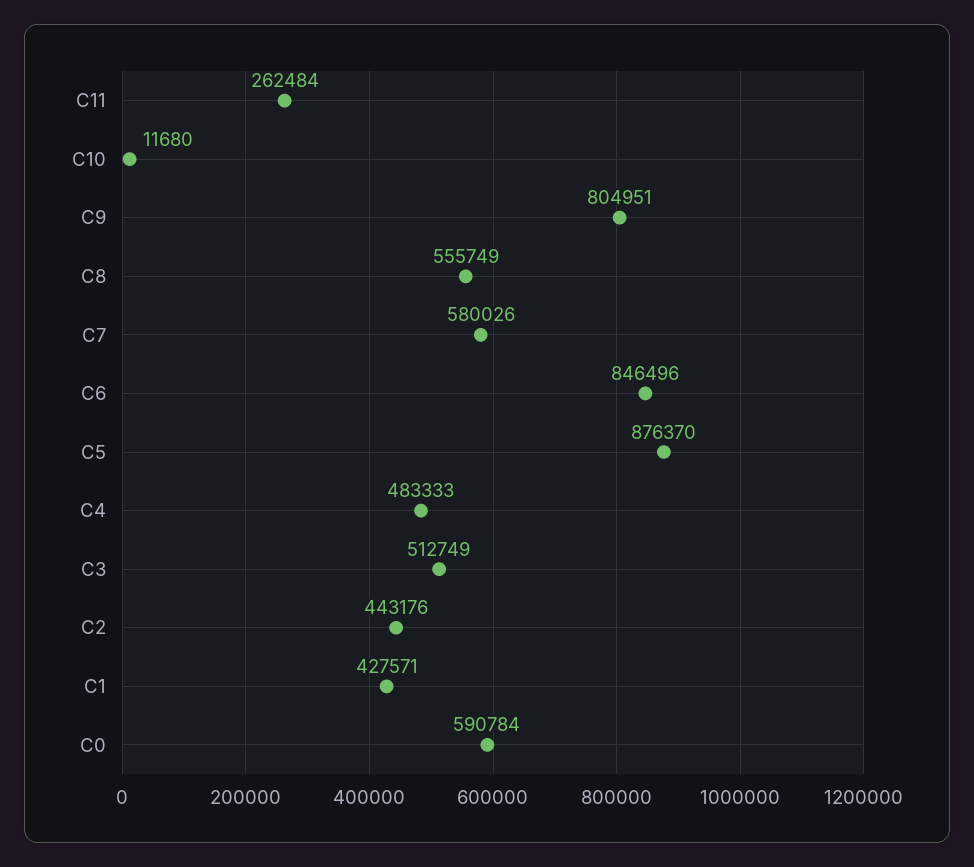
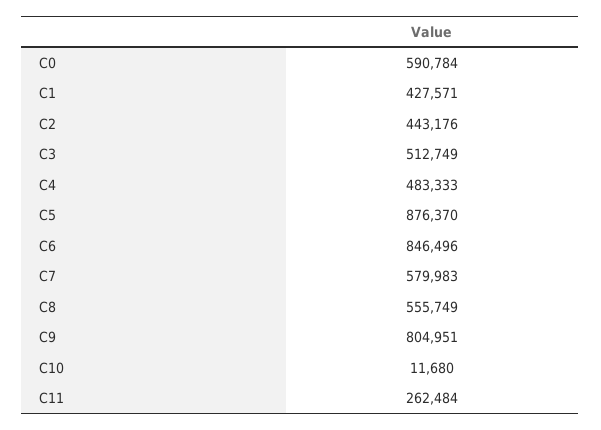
  {
    "C11": 262484,
    "C10": 11680,
    "C9": 804951,
    "C8": 555749,
-   "C7": 580026,
+   "C7": 579983,
    "C6": 846496,
    "C5": 876370,
    "C4": 483333,
    "C3": 512749,
    "C2": 443176,
    "C1": 427571,
    "C0": 590784
  }

